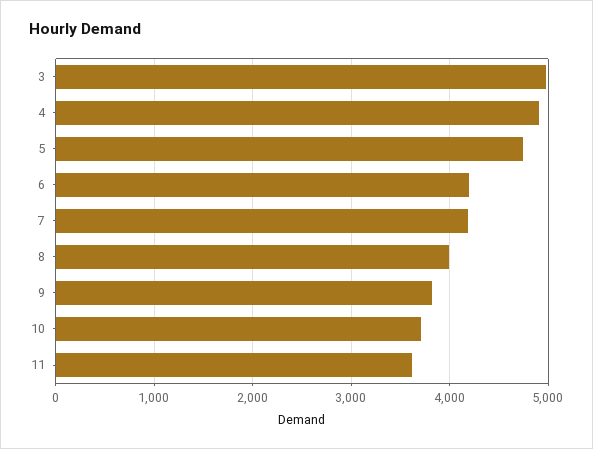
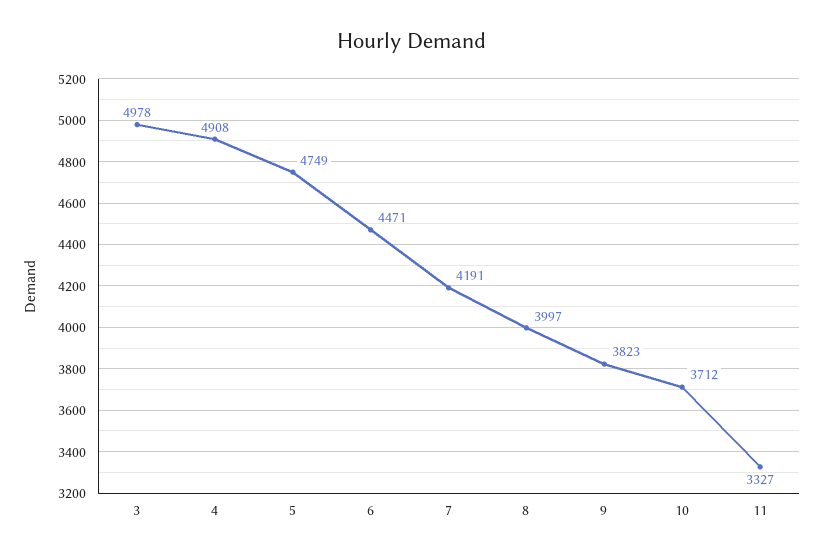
  {
    "3": 4978,
    "4": 4908,
    "5": 4749,
-   "6": 4200,
+   "6": 4471,
    "7": 4191,
    "8": 3997,
    "9": 3823,
    "10": 3712,
-   "11": 3600
+   "11": 3327
  }

